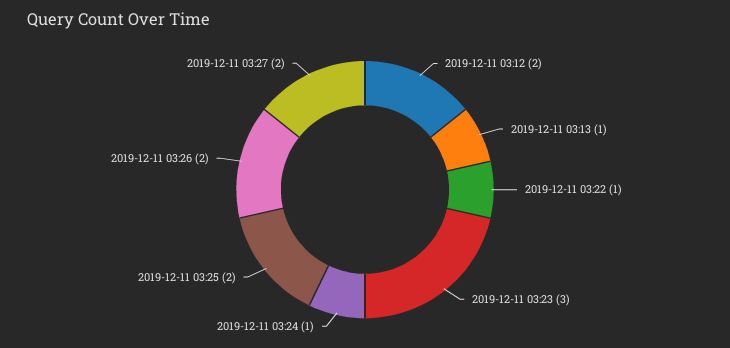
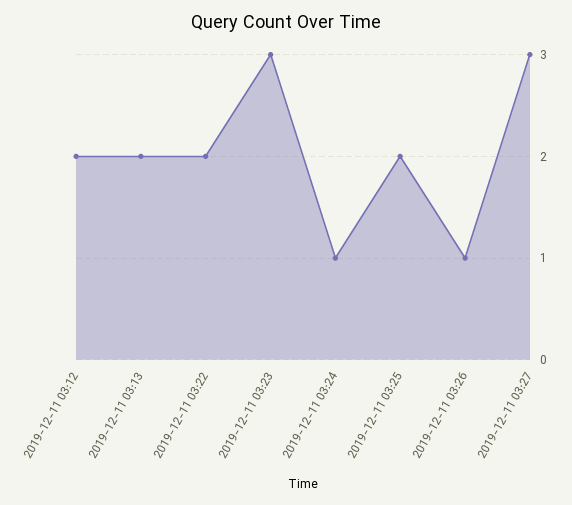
  {
    "2019-12-11 03:12": 2,
-   "2019-12-11 03:13": 1,
+   "2019-12-11 03:13": 2,
-   "2019-12-11 03:22": 1,
+   "2019-12-11 03:22": 2,
    "2019-12-11 03:23": 3,
    "2019-12-11 03:24": 1,
    "2019-12-11 03:25": 2,
-   "2019-12-11 03:26": 2,
+   "2019-12-11 03:26": 1,
-   "2019-12-11 03:27": 2
+   "2019-12-11 03:27": 3
  }

